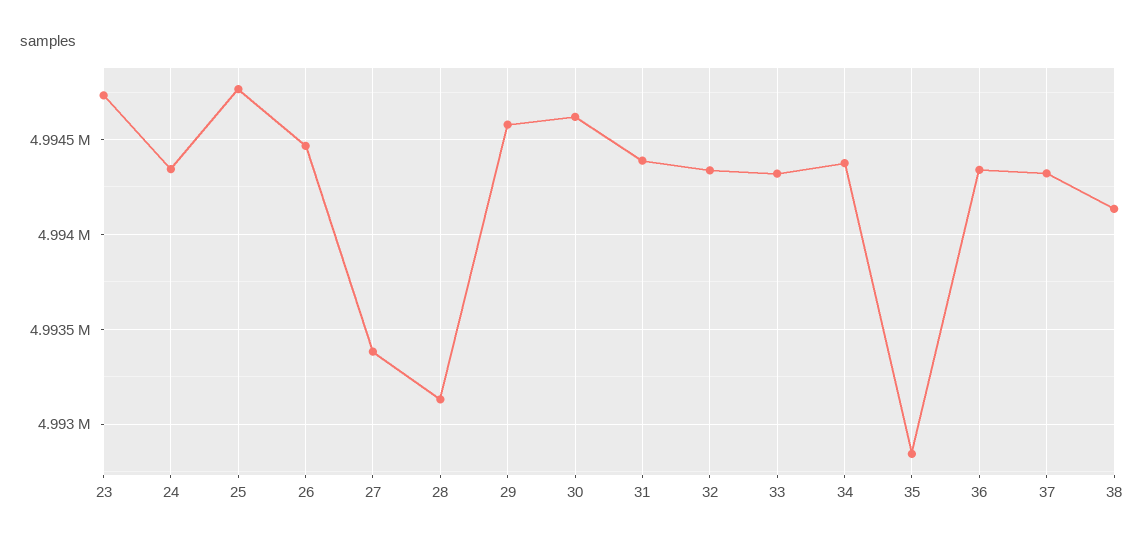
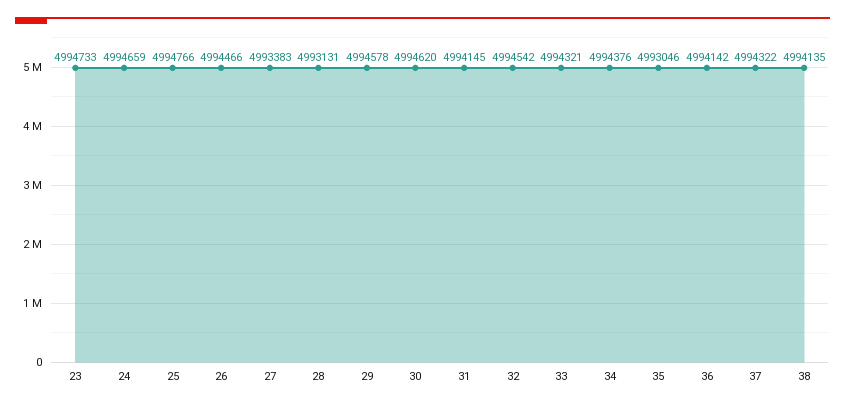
  {
    "23": 4994733,
-   "24": 4994350,
+   "24": 4994659,
    "25": 4994766,
    "26": 4994466,
    "27": 4993383,
    "28": 4993131,
    "29": 4994578,
    "30": 4994620,
-   "31": 4994400,
+   "31": 4994145,
-   "32": 4994350,
+   "32": 4994542,
    "33": 4994321,
    "34": 4994376,
-   "35": 4992850,
+   "35": 4993046,
-   "36": 4994350,
+   "36": 4994142,
    "37": 4994322,
    "38": 4994135
  }

